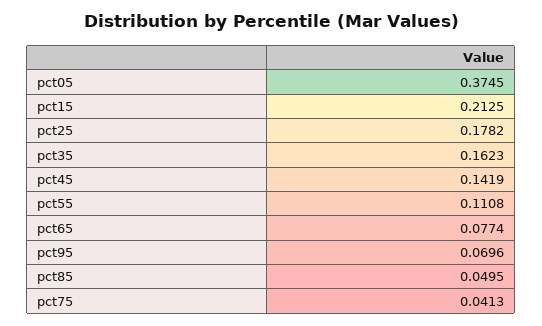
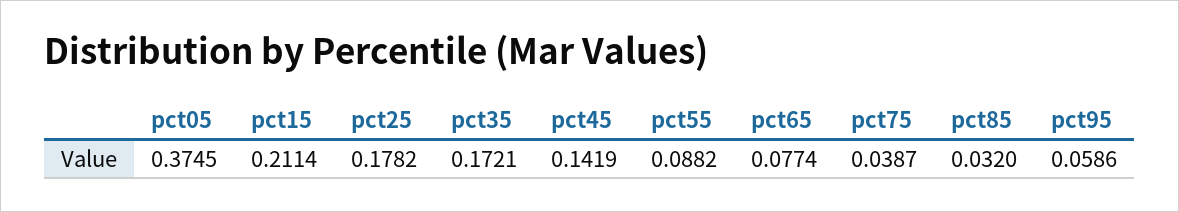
  {
    "pct05": 0.3745,
-   "pct15": 0.2125,
+   "pct15": 0.2114,
    "pct25": 0.1782,
-   "pct35": 0.1623,
+   "pct35": 0.1721,
    "pct45": 0.1419,
-   "pct55": 0.1108,
+   "pct55": 0.0882,
    "pct65": 0.0774,
-   "pct95": 0.0696,
+   "pct95": 0.0586,
-   "pct85": 0.0495,
+   "pct85": 0.032,
-   "pct75": 0.0413
+   "pct75": 0.0387
  }

